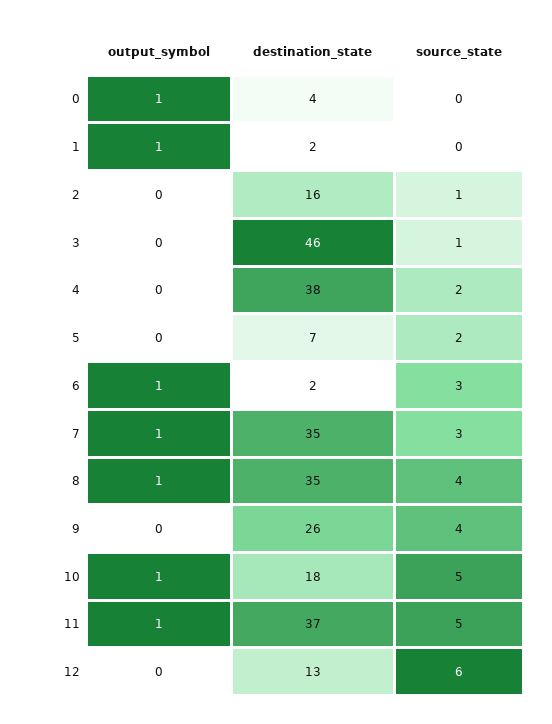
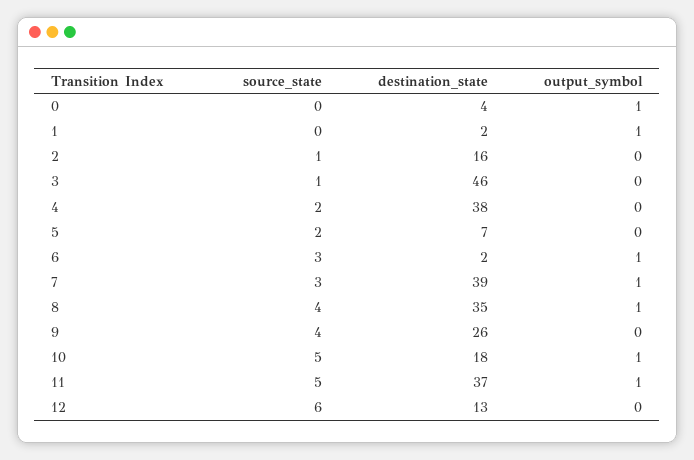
  {
    "output_symbol": {
      "0": 1,
      "1": 1,
      "2": 0,
      "3": 0,
      "4": 0,
      "5": 0,
      "6": 1,
      "7": 1,
      "8": 1,
      "9": 0,
      "10": 1,
      "11": 1,
      "12": 0
    },
    "destination_state": {
      "0": 4,
      "1": 2,
      "2": 16,
      "3": 46,
      "4": 38,
      "5": 7,
      "6": 2,
-     "7": 35,
+     "7": 39,
      "8": 35,
      "9": 26,
      "10": 18,
      "11": 37,
      "12": 13
    },
    "source_state": {
      "0": 0,
      "1": 0,
      "2": 1,
      "3": 1,
      "4": 2,
      "5": 2,
      "6": 3,
      "7": 3,
      "8": 4,
      "9": 4,
      "10": 5,
      "11": 5,
      "12": 6
    }
  }

